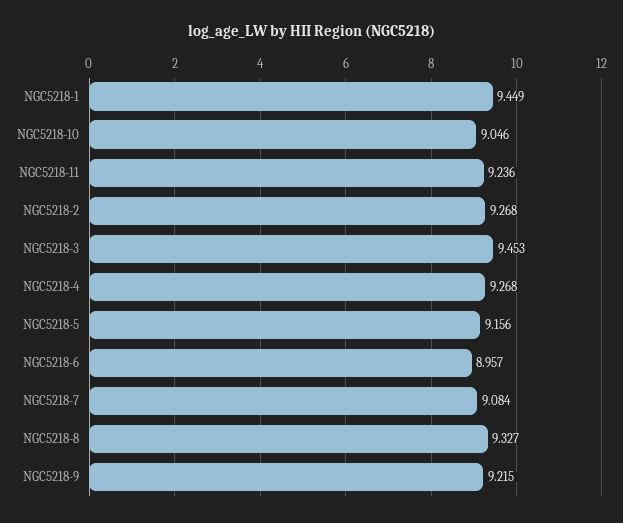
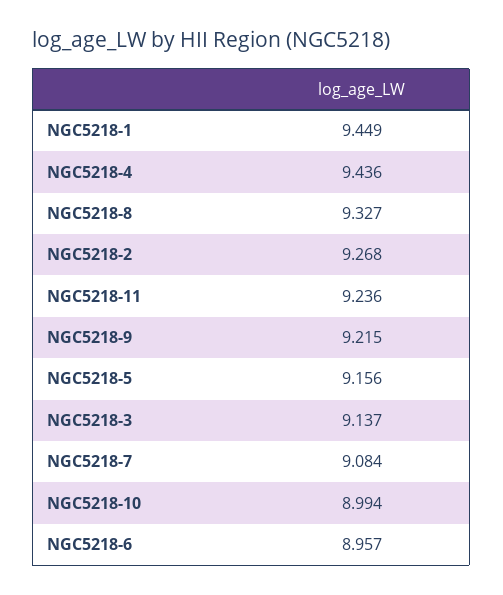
  {
    "NGC5218-1": 9.449,
-   "NGC5218-10": 9.046,
+   "NGC5218-10": 8.994,
    "NGC5218-11": 9.236,
    "NGC5218-2": 9.268,
-   "NGC5218-3": 9.453,
+   "NGC5218-3": 9.137,
-   "NGC5218-4": 9.268,
+   "NGC5218-4": 9.436,
    "NGC5218-5": 9.156,
    "NGC5218-6": 8.957,
    "NGC5218-7": 9.084,
    "NGC5218-8": 9.327,
    "NGC5218-9": 9.215
  }

